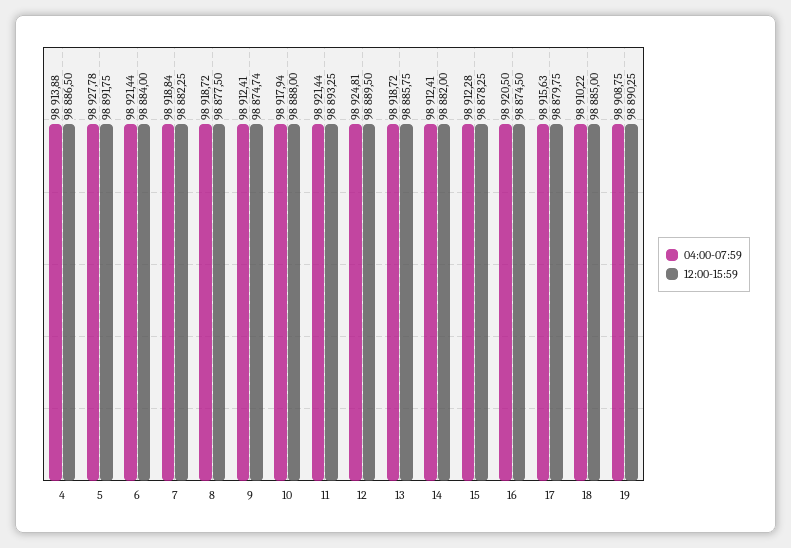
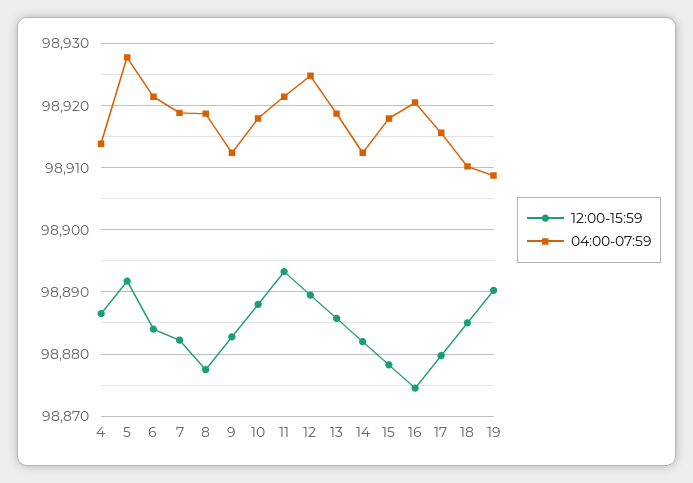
  {
    "04:00-07:59": {
      "4": 98913.88,
      "5": 98927.78,
      "6": 98921.44,
      "7": 98918.84,
      "8": 98918.72,
      "9": 98912.41,
      "10": 98917.94,
      "11": 98921.44,
      "12": 98924.81,
      "13": 98918.72,
      "14": 98912.41,
-     "15": 98912.28,
+     "15": 98918,
      "16": 98920.5,
      "17": 98915.63,
      "18": 98910.22,
      "19": 98908.75
    },
    "12:00-15:59": {
      "4": 98886.5,
      "5": 98891.75,
      "6": 98884,
      "7": 98882.25,
      "8": 98877.5,
-     "9": 98874.74,
+     "9": 98883,
      "10": 98888,
      "11": 98893.25,
      "12": 98889.5,
      "13": 98885.75,
      "14": 98882,
      "15": 98878.25,
      "16": 98874.5,
      "17": 98879.75,
      "18": 98885,
      "19": 98890.25
    }
  }

